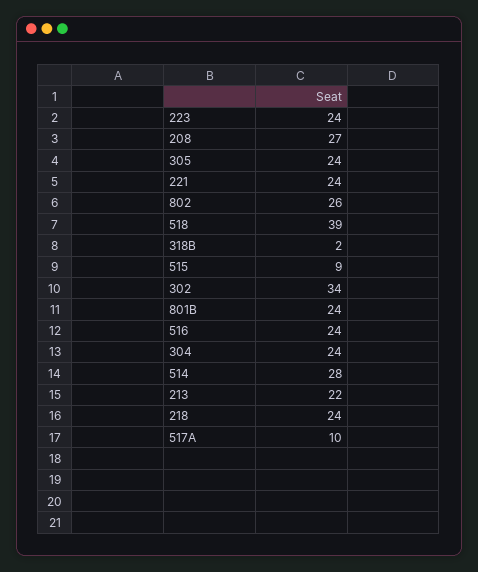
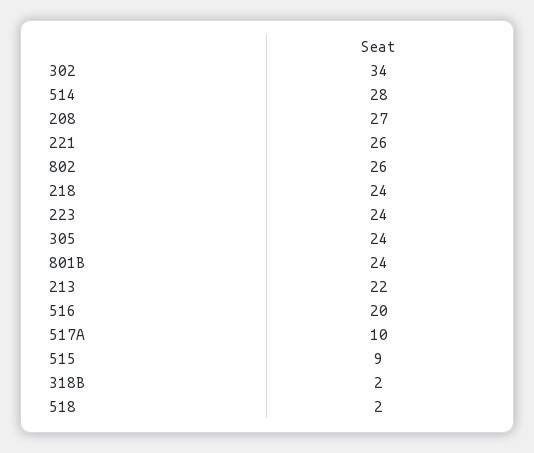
  {
    "223": 24,
    "208": 27,
    "305": 24,
-   "221": 24,
+   "221": 26,
    "802": 26,
-   "518": 39,
+   "518": 2,
    "318B": 2,
    "515": 9,
    "302": 34,
    "801B": 24,
-   "516": 24,
+   "516": 20,
-   "304": 24,
    "514": 28,
    "213": 22,
    "218": 24,
    "517A": 10
  }

